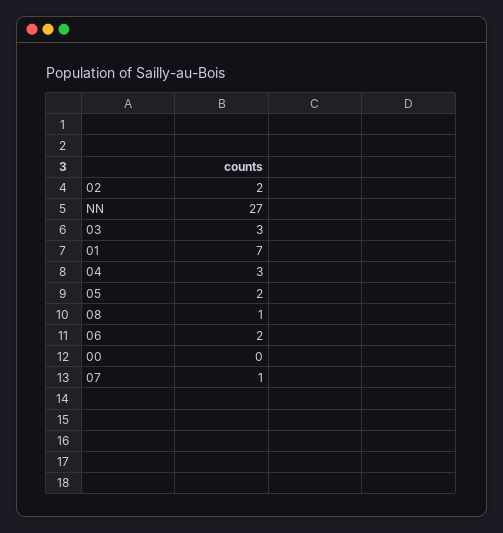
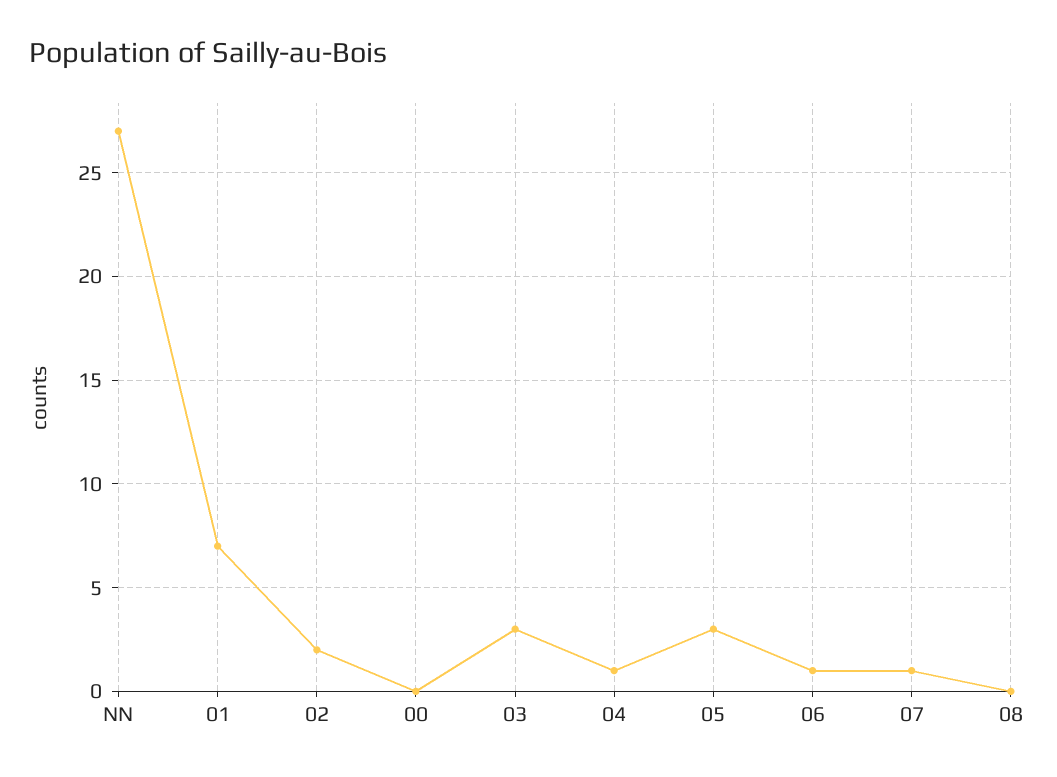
  {
    "02": 2,
    "NN": 27,
    "03": 3,
    "01": 7,
-   "04": 3,
+   "04": 1,
-   "05": 2,
+   "05": 3,
-   "08": 1,
+   "08": 0,
-   "06": 2,
+   "06": 1,
    "00": 0,
    "07": 1
  }

